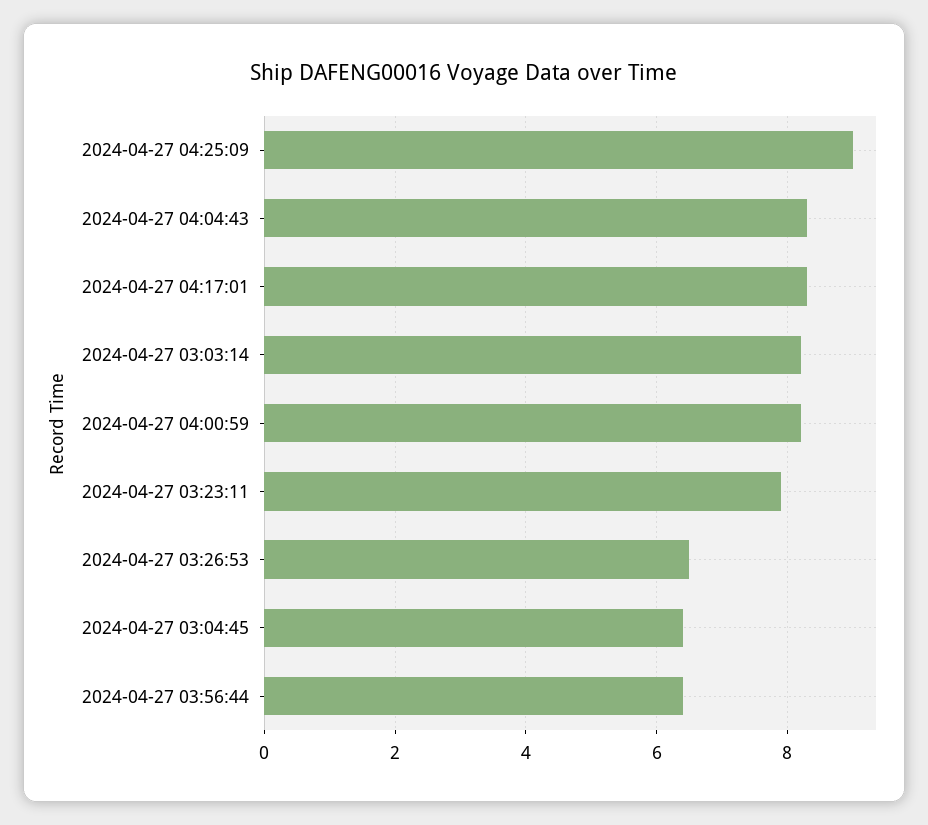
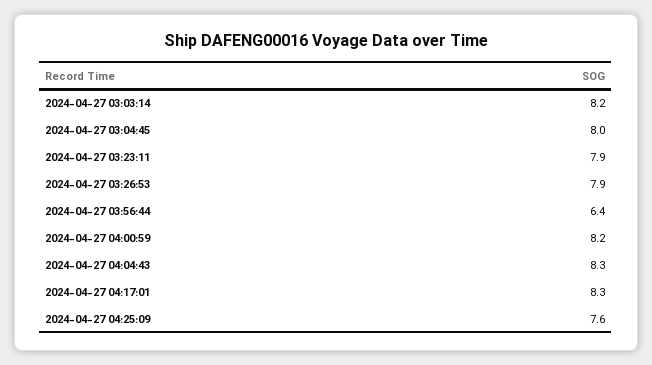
  {
-   "2024-04-27 04:25:09": 9,
+   "2024-04-27 04:25:09": 7.6,
    "2024-04-27 04:04:43": 8.3,
    "2024-04-27 04:17:01": 8.3,
    "2024-04-27 03:03:14": 8.2,
    "2024-04-27 04:00:59": 8.2,
    "2024-04-27 03:23:11": 7.9,
-   "2024-04-27 03:26:53": 6.5,
+   "2024-04-27 03:26:53": 7.9,
-   "2024-04-27 03:04:45": 6.5,
+   "2024-04-27 03:04:45": 8,
    "2024-04-27 03:56:44": 6.4
  }

